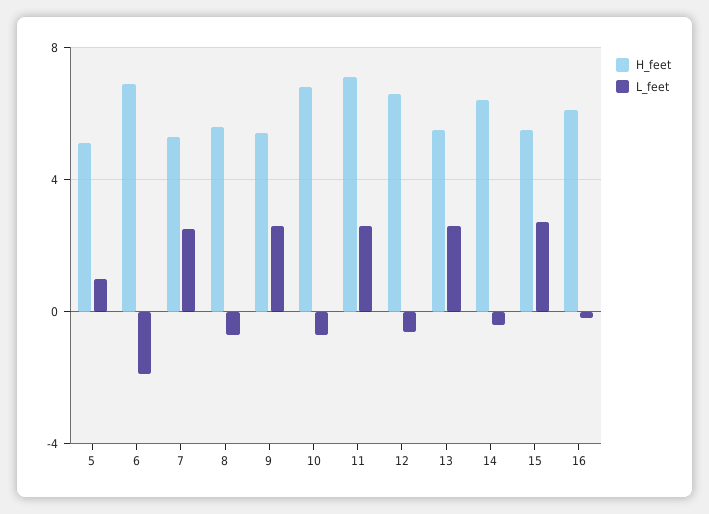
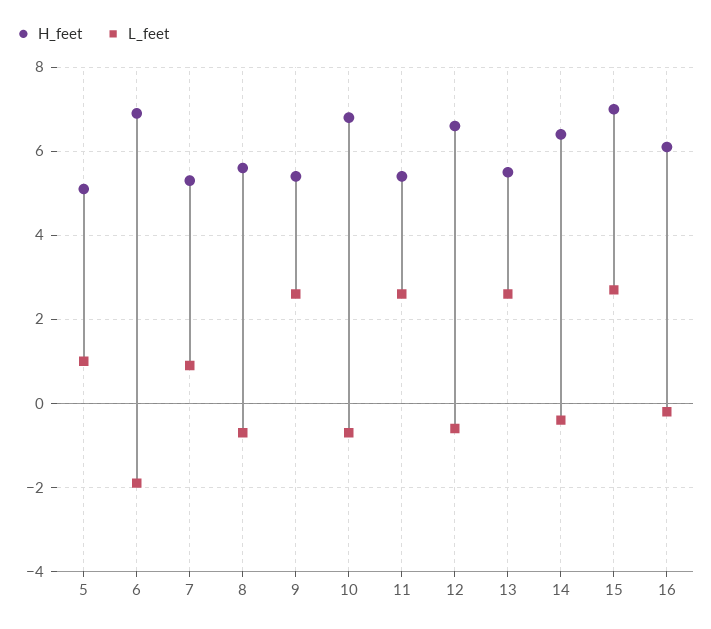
  {
    "H_feet": {
      "5": 5,
      "6": 7,
      "7": 5.5,
      "8": 5.5,
      "9": 5.5,
      "10": 7,
-     "11": 7,
+     "11": 5.5,
      "12": 6.5,
      "13": 5.5,
      "14": 6.5,
-     "15": 5.5,
+     "15": 7,
      "16": 6
    },
    "L_feet": {
      "5": 1,
      "6": -2,
-     "7": 2.5,
+     "7": 1,
      "8": -0.5,
      "9": 2.5,
      "10": -0.5,
      "11": 2.5,
      "12": -0.5,
      "13": 2.5,
      "14": -0.5,
      "15": 2.5,
      "16": 0
    }
  }

